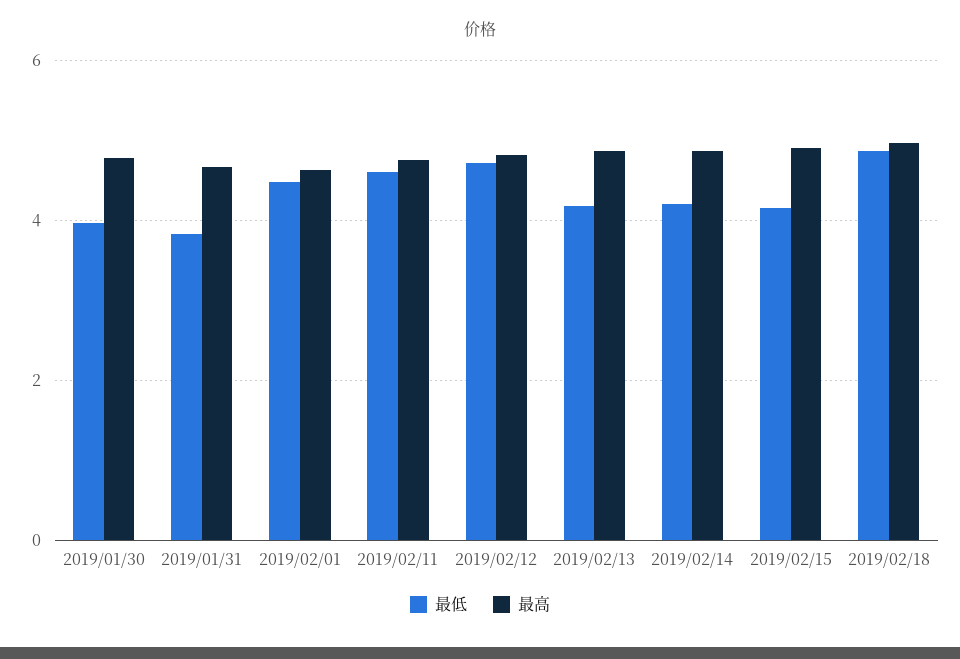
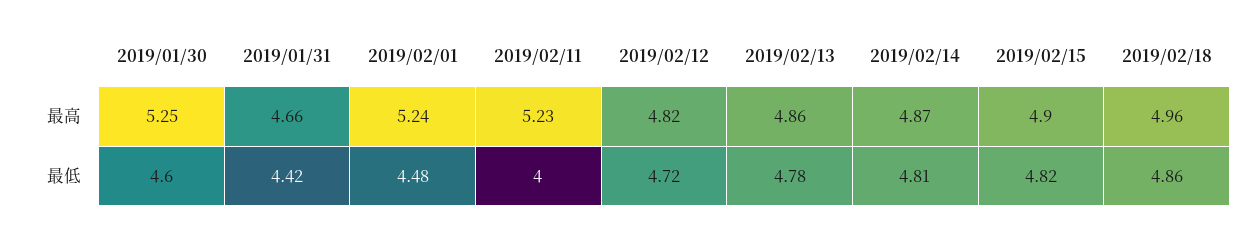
  {
    "最低": {
-     "2019/01/30": 4,
+     "2019/01/30": 4.6,
-     "2019/01/31": 3.8,
+     "2019/01/31": 4.42,
      "2019/02/01": 4.48,
-     "2019/02/11": 4.6,
+     "2019/02/11": 4,
      "2019/02/12": 4.72,
-     "2019/02/13": 4.2,
+     "2019/02/13": 4.78,
-     "2019/02/14": 4.2,
+     "2019/02/14": 4.81,
-     "2019/02/15": 4.2,
+     "2019/02/15": 4.82,
      "2019/02/18": 4.86
    },
    "最高": {
-     "2019/01/30": 4.8,
+     "2019/01/30": 5.25,
      "2019/01/31": 4.66,
-     "2019/02/01": 4.6,
+     "2019/02/01": 5.24,
-     "2019/02/11": 4.8,
+     "2019/02/11": 5.23,
      "2019/02/12": 4.82,
      "2019/02/13": 4.86,
      "2019/02/14": 4.87,
      "2019/02/15": 4.9,
      "2019/02/18": 4.96
    }
  }

